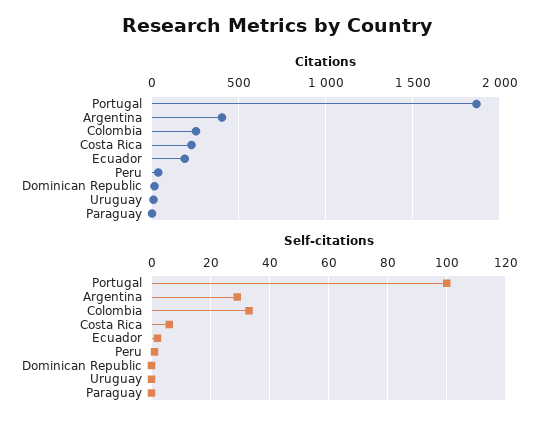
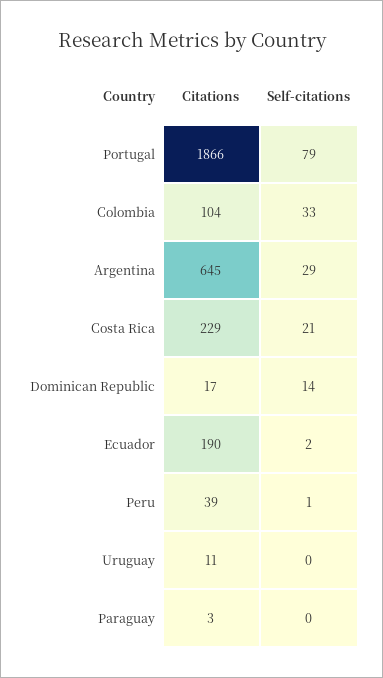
  {
    "Citations": {
      "Portugal": 1866,
-     "Argentina": 400,
+     "Argentina": 645,
-     "Colombia": 250,
+     "Colombia": 104,
      "Costa Rica": 229,
      "Ecuador": 190,
      "Peru": 39,
      "Dominican Republic": 17,
      "Uruguay": 11,
      "Paraguay": 3
    },
    "Self-citations": {
-     "Portugal": 100,
+     "Portugal": 79,
      "Argentina": 29,
      "Colombia": 33,
-     "Costa Rica": 5,
+     "Costa Rica": 21,
      "Ecuador": 2,
      "Peru": 1,
-     "Dominican Republic": 0,
+     "Dominican Republic": 14,
      "Uruguay": 0,
      "Paraguay": 0
    }
  }

